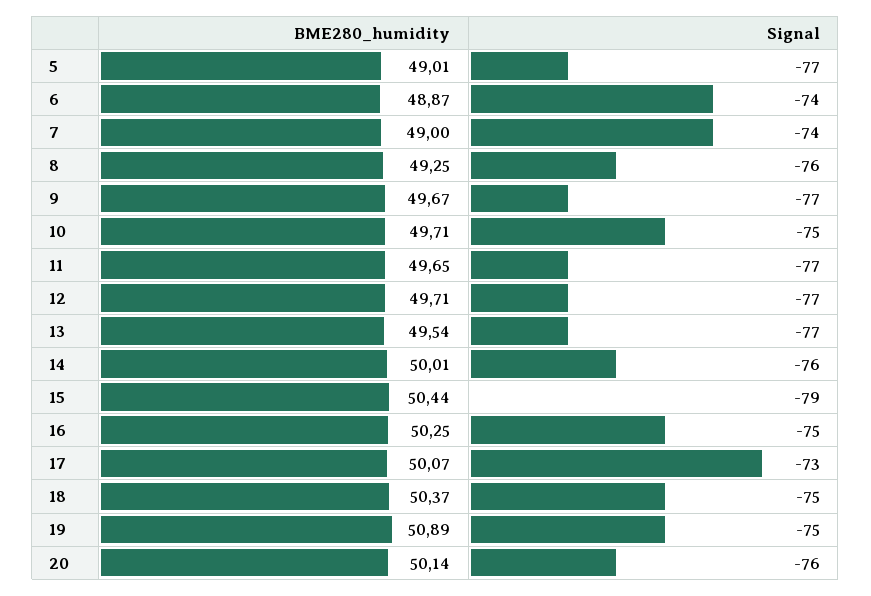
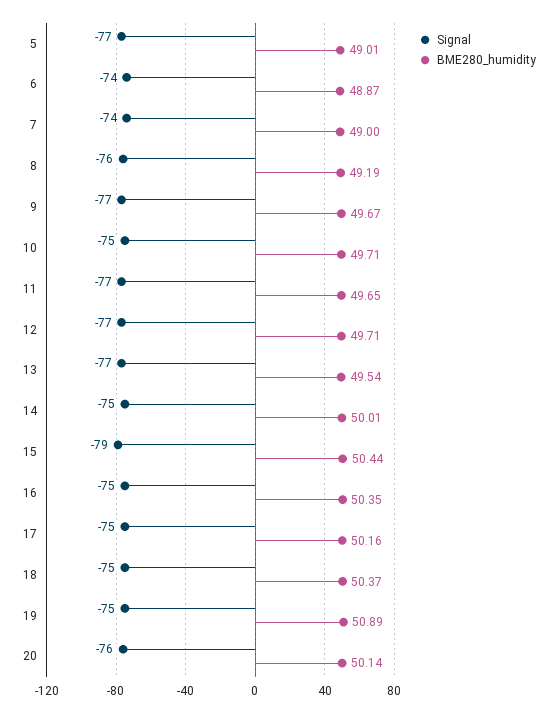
  {
    "BME280_humidity": {
      "5": 49.01,
      "6": 48.87,
      "7": 49,
-     "8": 49.25,
+     "8": 49.19,
      "9": 49.67,
      "10": 49.71,
      "11": 49.65,
      "12": 49.71,
      "13": 49.54,
      "14": 50.01,
      "15": 50.44,
-     "16": 50.25,
+     "16": 50.35,
-     "17": 50.07,
+     "17": 50.16,
      "18": 50.37,
      "19": 50.89,
      "20": 50.14
    },
    "Signal": {
      "5": -77,
      "6": -74,
      "7": -74,
      "8": -76,
      "9": -77,
      "10": -75,
      "11": -77,
      "12": -77,
      "13": -77,
-     "14": -76,
+     "14": -75,
      "15": -79,
      "16": -75,
-     "17": -73,
+     "17": -75,
      "18": -75,
      "19": -75,
      "20": -76
    }
  }

